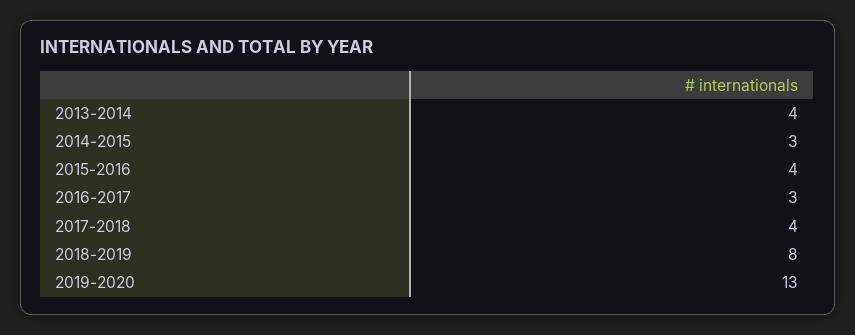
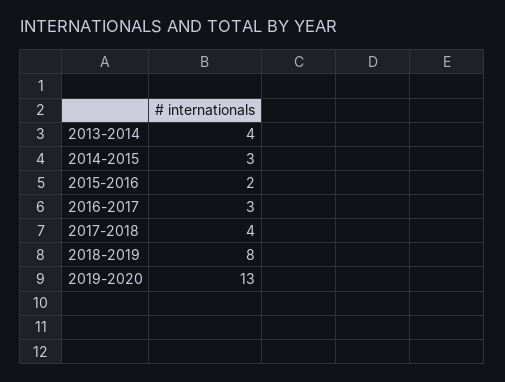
  {
    "2013-2014": 4,
    "2014-2015": 3,
-   "2015-2016": 4,
+   "2015-2016": 2,
    "2016-2017": 3,
    "2017-2018": 4,
    "2018-2019": 8,
    "2019-2020": 13
  }

